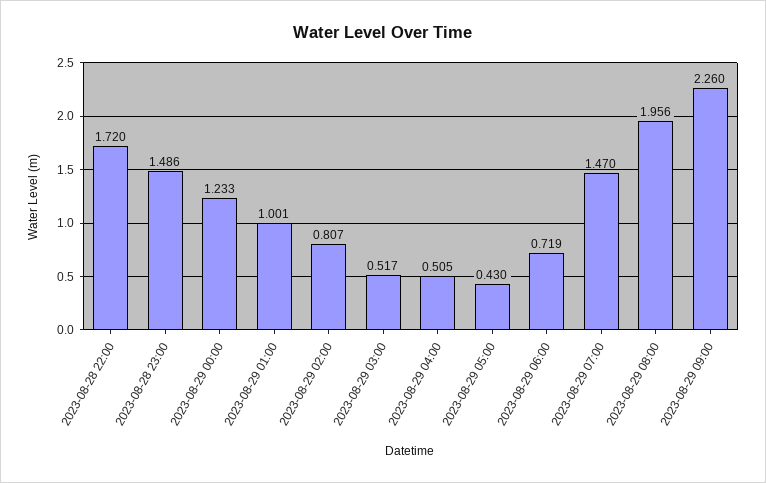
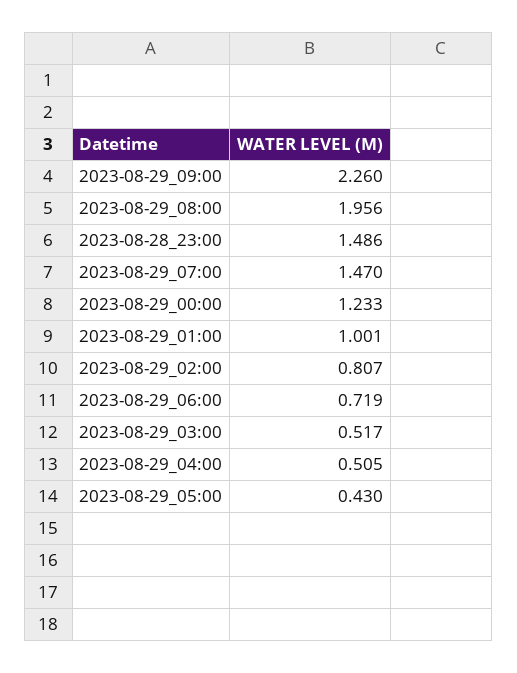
  {
-   "2023-08-28 22:00": 1.72,
    "2023-08-28 23:00": 1.486,
    "2023-08-29 00:00": 1.233,
    "2023-08-29 01:00": 1.001,
    "2023-08-29 02:00": 0.807,
    "2023-08-29 03:00": 0.517,
    "2023-08-29 04:00": 0.505,
    "2023-08-29 05:00": 0.43,
    "2023-08-29 06:00": 0.719,
    "2023-08-29 07:00": 1.47,
    "2023-08-29 08:00": 1.956,
    "2023-08-29 09:00": 2.26
  }

